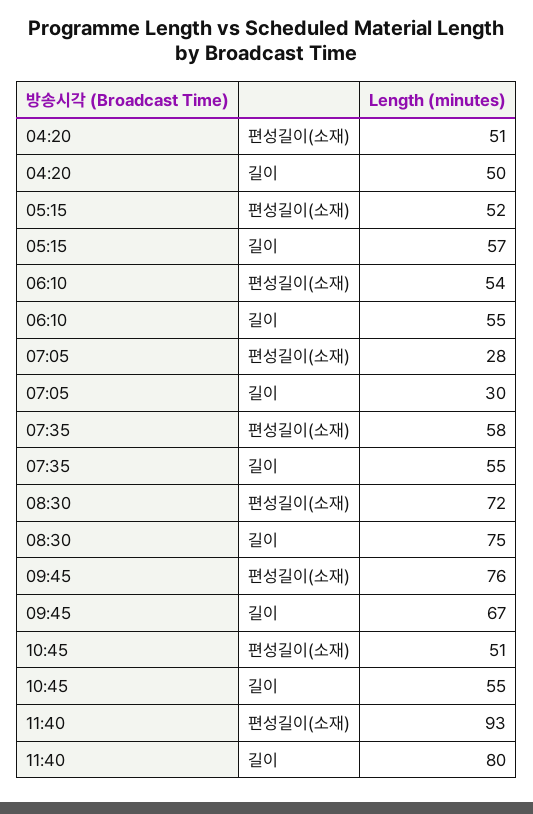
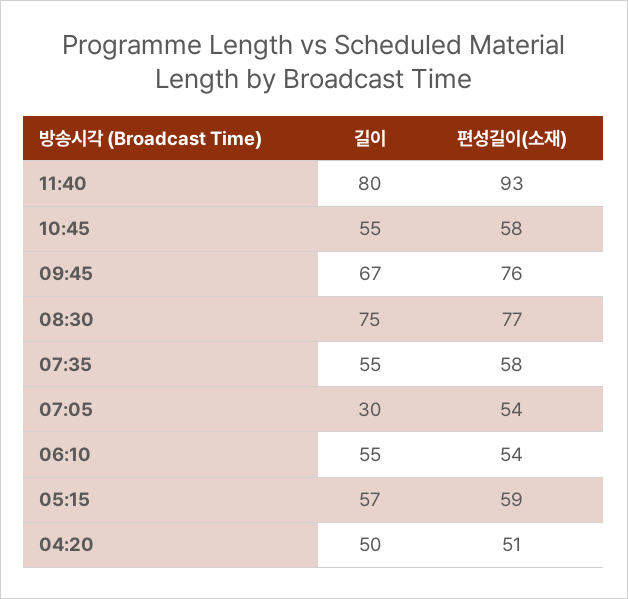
  {
    "04:20": {
      "편성길이(소재)": 51,
      "길이": 50
    },
    "05:15": {
-     "편성길이(소재)": 52,
+     "편성길이(소재)": 59,
      "길이": 57
    },
    "06:10": {
      "편성길이(소재)": 54,
      "길이": 55
    },
    "07:05": {
-     "편성길이(소재)": 28,
+     "편성길이(소재)": 54,
      "길이": 30
    },
    "07:35": {
      "편성길이(소재)": 58,
      "길이": 55
    },
    "08:30": {
-     "편성길이(소재)": 72,
+     "편성길이(소재)": 77,
      "길이": 75
    },
    "09:45": {
      "편성길이(소재)": 76,
      "길이": 67
    },
    "10:45": {
-     "편성길이(소재)": 51,
+     "편성길이(소재)": 58,
      "길이": 55
    },
    "11:40": {
      "편성길이(소재)": 93,
      "길이": 80
    }
  }

